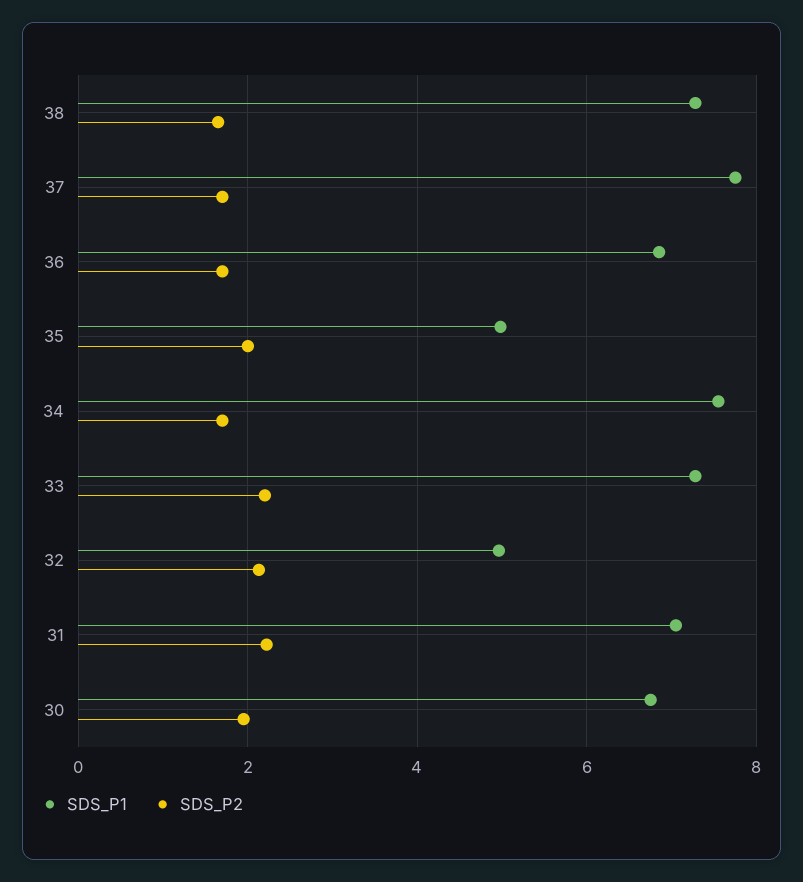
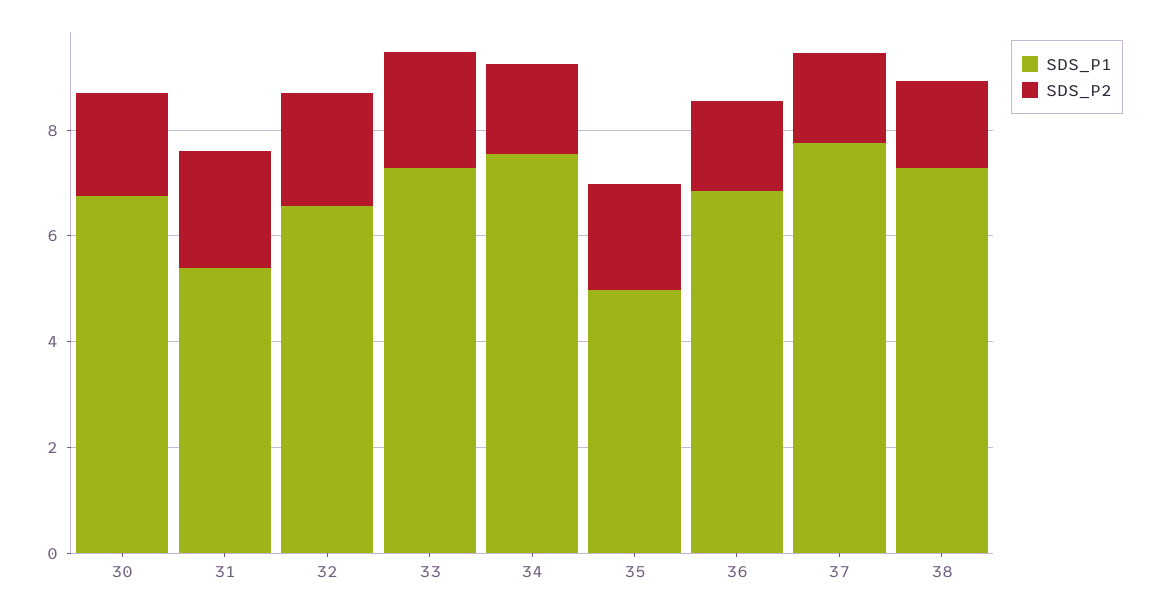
  {
    "SDS_P1": {
      "38": 7.2,
      "37": 7.8,
      "36": 6.8,
      "35": 5,
      "34": 7.6,
      "33": 7.2,
-     "32": 5,
+     "32": 6.5,
-     "31": 7,
+     "31": 5.5,
      "30": 6.8
    },
    "SDS_P2": {
      "38": 1.6,
      "37": 1.8,
      "36": 1.8,
      "35": 2,
      "34": 1.8,
      "33": 2.2,
      "32": 2.2,
      "31": 2.2,
      "30": 2
    }
  }

